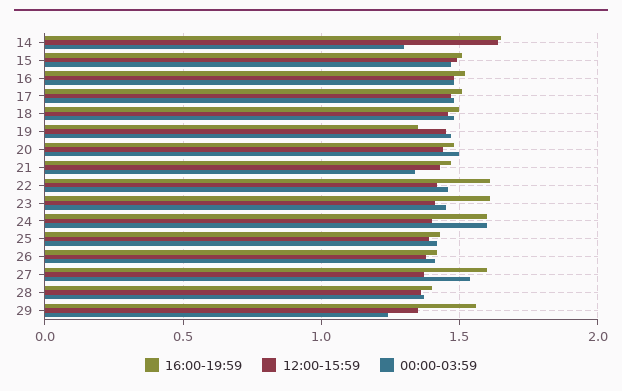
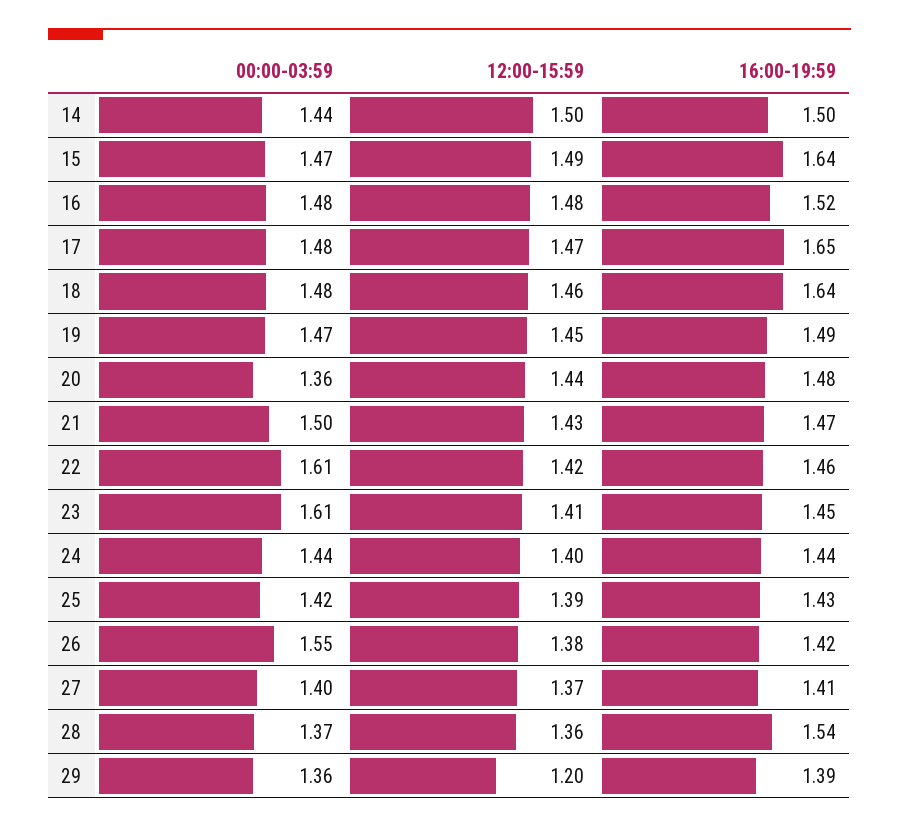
  {
    "16:00-19:59": {
-     "14": 1.65,
+     "14": 1.5,
-     "15": 1.5,
+     "15": 1.64,
      "16": 1.52,
-     "17": 1.5,
+     "17": 1.65,
-     "18": 1.5,
+     "18": 1.64,
-     "19": 1.35,
+     "19": 1.49,
      "20": 1.48,
      "21": 1.47,
-     "22": 1.6,
+     "22": 1.46,
-     "23": 1.6,
+     "23": 1.45,
-     "24": 1.6,
+     "24": 1.44,
      "25": 1.43,
      "26": 1.42,
-     "27": 1.6,
+     "27": 1.41,
-     "28": 1.4,
+     "28": 1.54,
-     "29": 1.55
+     "29": 1.39
    },
    "12:00-15:59": {
-     "14": 1.65,
+     "14": 1.5,
      "15": 1.49,
      "16": 1.48,
      "17": 1.47,
      "18": 1.46,
      "19": 1.45,
      "20": 1.44,
      "21": 1.43,
      "22": 1.42,
      "23": 1.41,
      "24": 1.4,
      "25": 1.39,
      "26": 1.38,
      "27": 1.37,
      "28": 1.36,
-     "29": 1.35
+     "29": 1.2
    },
    "00:00-03:59": {
-     "14": 1.3,
+     "14": 1.44,
      "15": 1.47,
      "16": 1.48,
      "17": 1.48,
      "18": 1.48,
      "19": 1.47,
-     "20": 1.5,
+     "20": 1.36,
-     "21": 1.35,
+     "21": 1.5,
-     "22": 1.45,
+     "22": 1.61,
-     "23": 1.45,
+     "23": 1.61,
-     "24": 1.6,
+     "24": 1.44,
      "25": 1.42,
-     "26": 1.4,
+     "26": 1.55,
-     "27": 1.55,
+     "27": 1.4,
      "28": 1.37,
-     "29": 1.25
+     "29": 1.36
    }
  }

